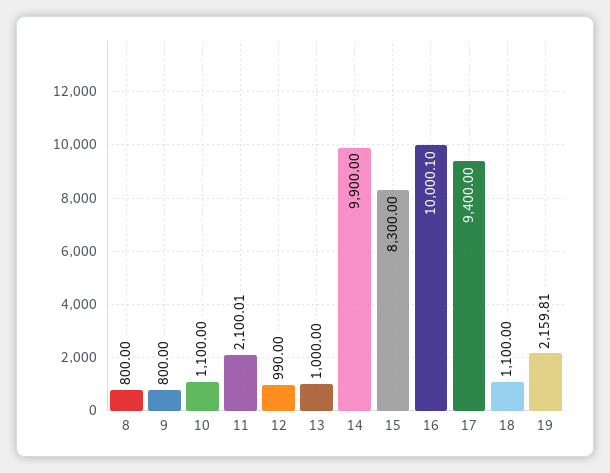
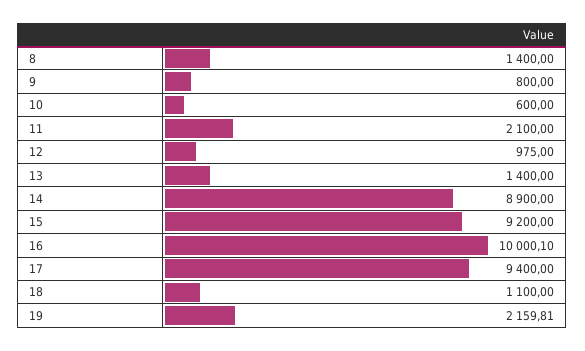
  {
-   "8": 800,
+   "8": 1400,
    "9": 800,
-   "10": 1100,
+   "10": 600,
-   "11": 2100.01,
+   "11": 2100,
-   "12": 990,
+   "12": 975,
-   "13": 1000,
+   "13": 1400,
-   "14": 9900,
+   "14": 8900,
-   "15": 8300,
+   "15": 9200,
    "16": 10000.1,
    "17": 9400,
    "18": 1100,
    "19": 2159.81
  }

